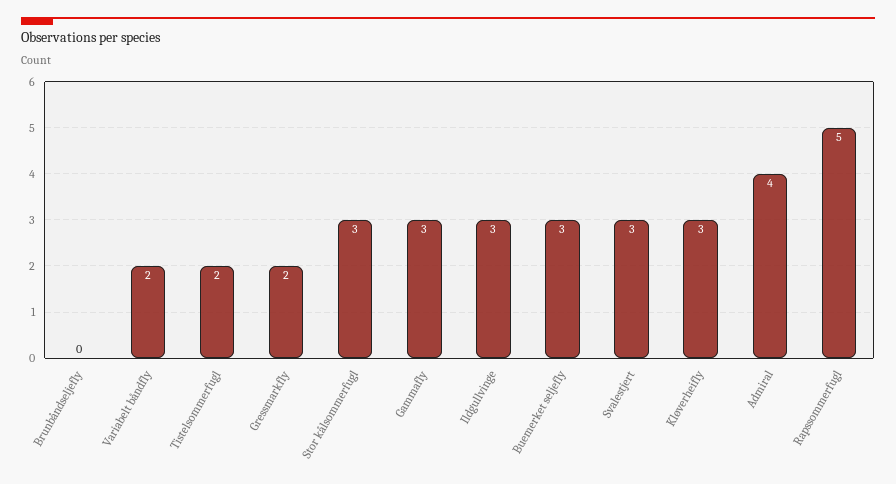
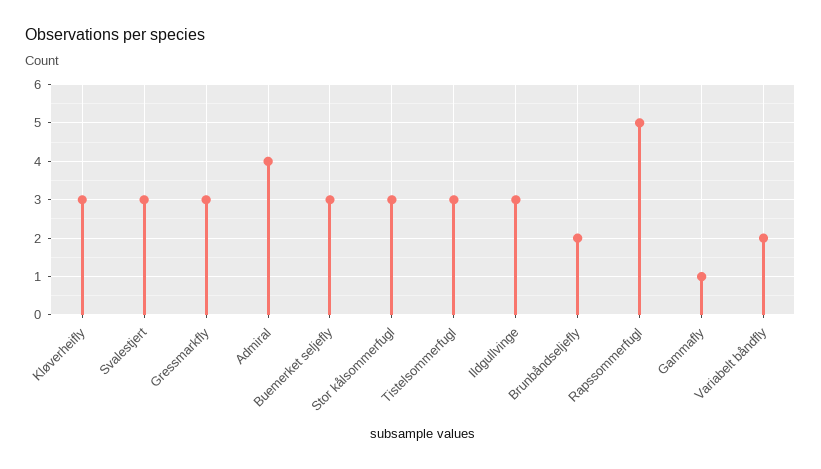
  {
-   "Brunbåndseljefly": 0,
+   "Brunbåndseljefly": 2,
    "Variabelt båndfly": 2,
-   "Tistelsommerfugl": 2,
+   "Tistelsommerfugl": 3,
-   "Gressmarkfly": 2,
+   "Gressmarkfly": 3,
    "Stor kålsommerfugl": 3,
-   "Gammafly": 3,
+   "Gammafly": 1,
    "Ildgullvinge": 3,
    "Buemerket seljefly": 3,
    "Svalestjert": 3,
    "Kløverheifly": 3,
    "Admiral": 4,
    "Rapssommerfugl": 5
  }

